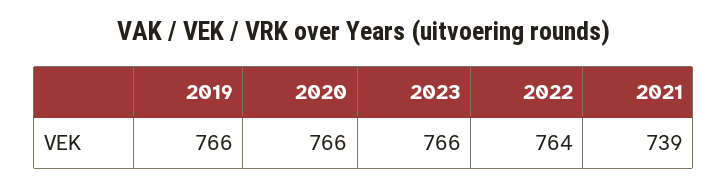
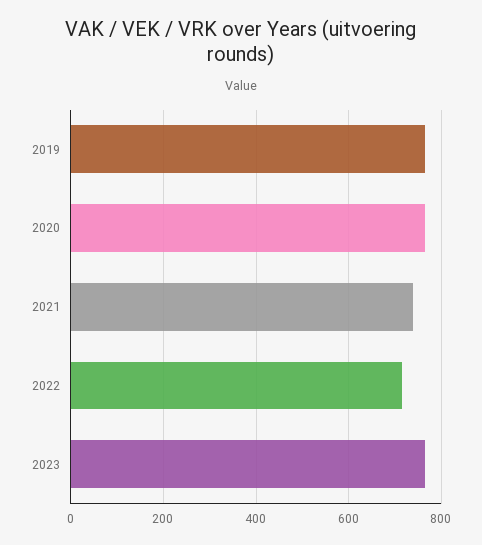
  {
    "2019": 766,
    "2020": 766,
    "2023": 766,
-   "2022": 764,
+   "2022": 720,
    "2021": 739
  }

